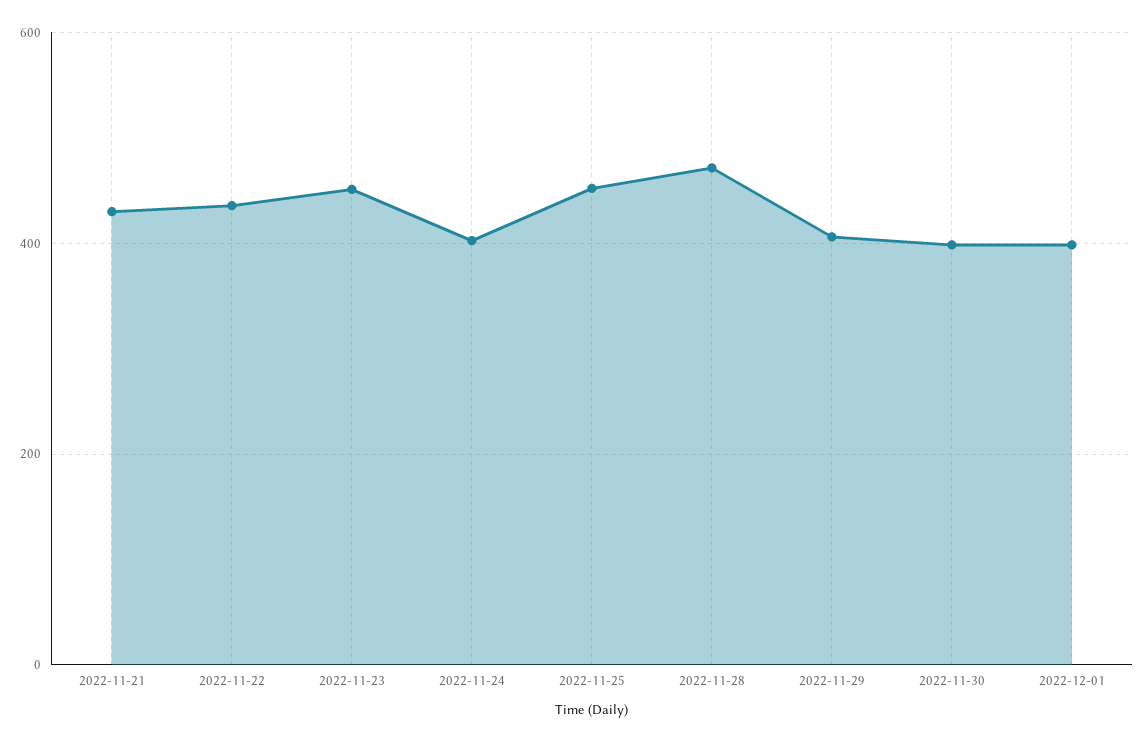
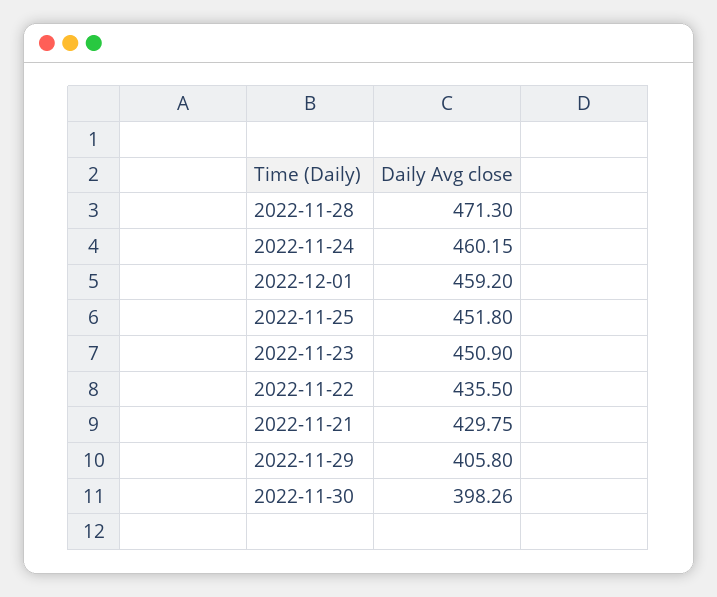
  {
    "2022-11-21": 429.75,
    "2022-11-22": 435.5,
    "2022-11-23": 450.9,
-   "2022-11-24": 400,
+   "2022-11-24": 460.15,
    "2022-11-25": 451.8,
    "2022-11-28": 471.3,
    "2022-11-29": 405.8,
    "2022-11-30": 398.26,
-   "2022-12-01": 400
+   "2022-12-01": 459.2
  }

